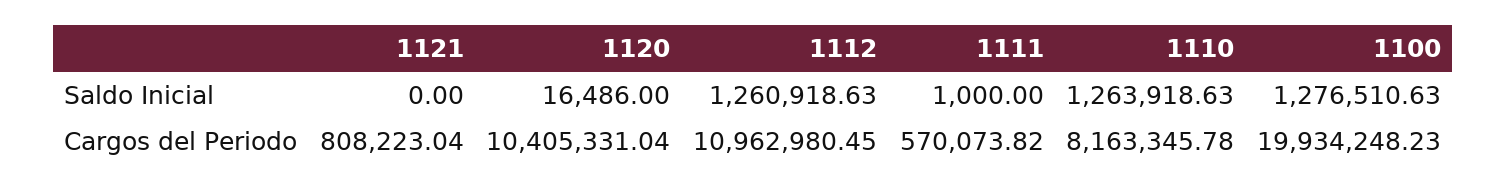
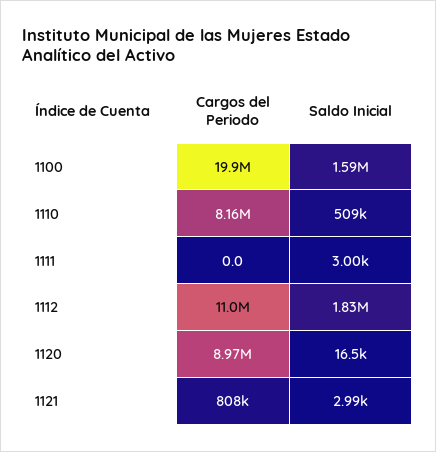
  {
    "1121": {
-     "Saldo Inicial": 0,
+     "Saldo Inicial": 2990,
      "Cargos del Periodo": 808223.04
    },
    "1120": {
      "Saldo Inicial": 16486,
-     "Cargos del Periodo": 10405331.04
+     "Cargos del Periodo": 8970000
    },
    "1112": {
-     "Saldo Inicial": 1260918.63,
+     "Saldo Inicial": 1830000,
      "Cargos del Periodo": 10962980.45
    },
    "1111": {
-     "Saldo Inicial": 1000,
+     "Saldo Inicial": 3000,
-     "Cargos del Periodo": 570073.82
+     "Cargos del Periodo": 0
    },
    "1110": {
-     "Saldo Inicial": 1263918.63,
+     "Saldo Inicial": 509000,
      "Cargos del Periodo": 8163345.78
    },
    "1100": {
-     "Saldo Inicial": 1276510.63,
+     "Saldo Inicial": 1590000,
      "Cargos del Periodo": 19934248.23
    }
  }

